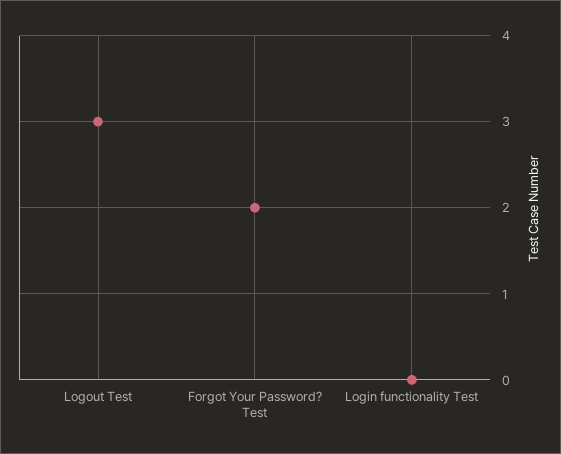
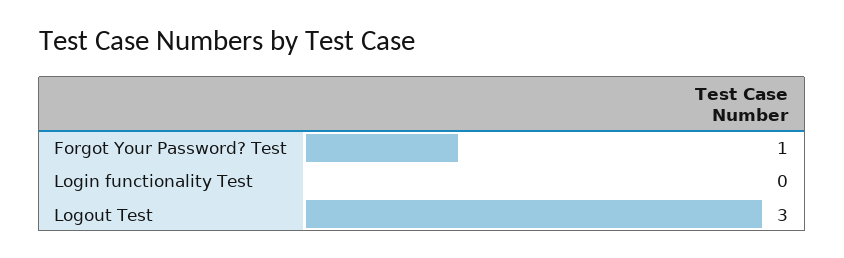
  {
    "Logout Test": 3,
-   "Forgot Your Password? Test": 2,
+   "Forgot Your Password? Test": 1,
    "Login functionality Test": 0
  }

